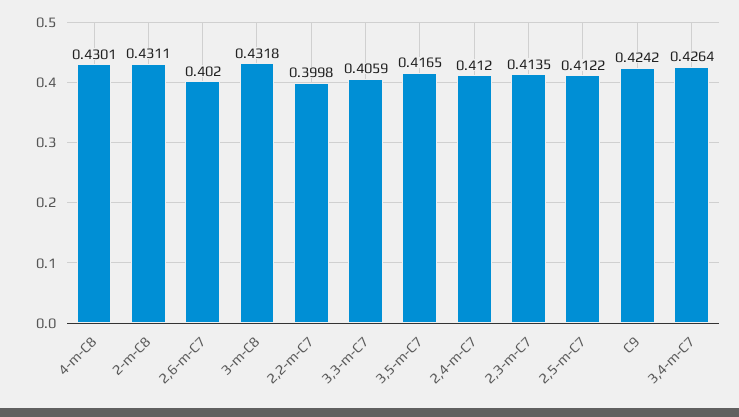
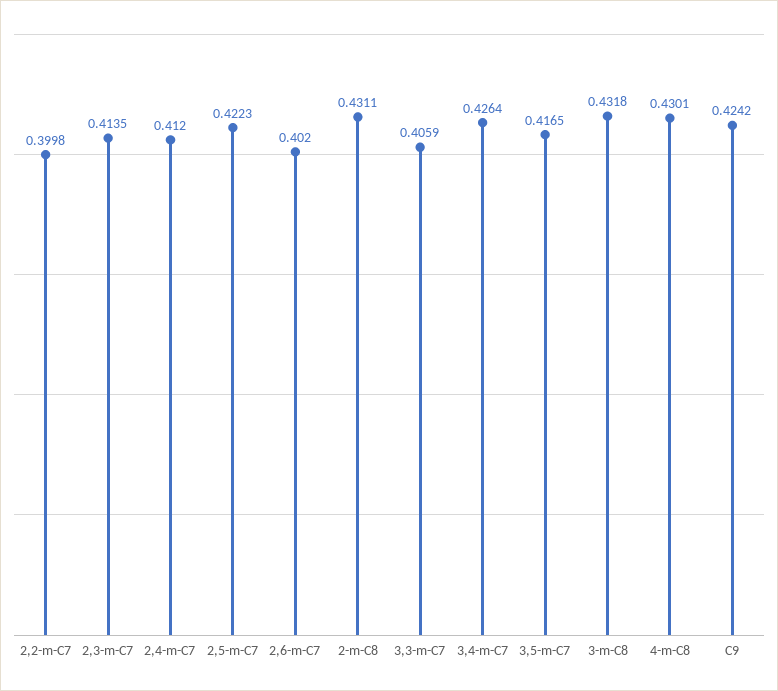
  {
    "4-m-C8": 0.4301,
    "2-m-C8": 0.4311,
    "2,6-m-C7": 0.402,
    "3-m-C8": 0.4318,
    "2,2-m-C7": 0.3998,
    "3,3-m-C7": 0.4059,
    "3,5-m-C7": 0.4165,
    "2,4-m-C7": 0.412,
    "2,3-m-C7": 0.4135,
-   "2,5-m-C7": 0.4122,
+   "2,5-m-C7": 0.4223,
    "C9": 0.4242,
    "3,4-m-C7": 0.4264
  }

